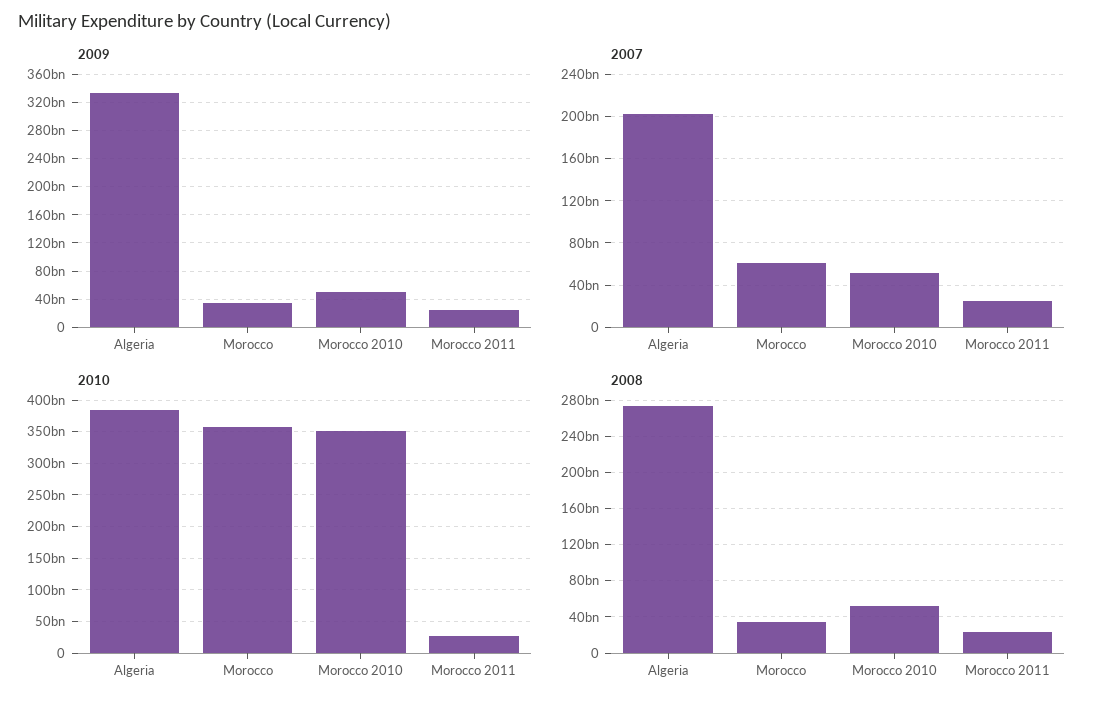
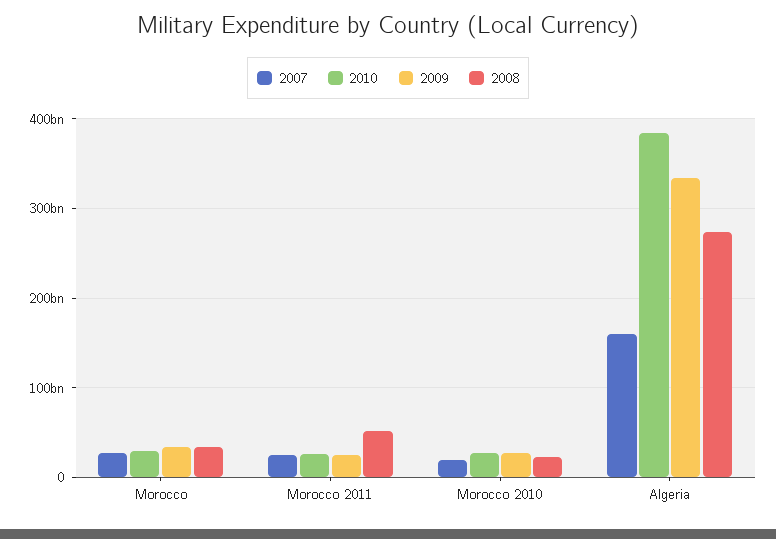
  {
    "2009": {
      "Algeria": 330000000000,
      "Morocco": 30000000000,
-     "Morocco 2010": 50000000000,
+     "Morocco 2010": 30000000000,
      "Morocco 2011": 20000000000
    },
    "2007": {
-     "Algeria": 200000000000,
+     "Algeria": 160000000000,
-     "Morocco": 60000000000,
+     "Morocco": 30000000000,
-     "Morocco 2010": 50000000000,
+     "Morocco 2010": 20000000000,
      "Morocco 2011": 20000000000
    },
    "2010": {
      "Algeria": 380000000000,
-     "Morocco": 360000000000,
+     "Morocco": 30000000000,
-     "Morocco 2010": 350000000000,
+     "Morocco 2010": 30000000000,
      "Morocco 2011": 30000000000
    },
    "2008": {
      "Algeria": 270000000000,
      "Morocco": 30000000000,
-     "Morocco 2010": 50000000000,
+     "Morocco 2010": 20000000000,
-     "Morocco 2011": 20000000000
+     "Morocco 2011": 50000000000
    }
  }

